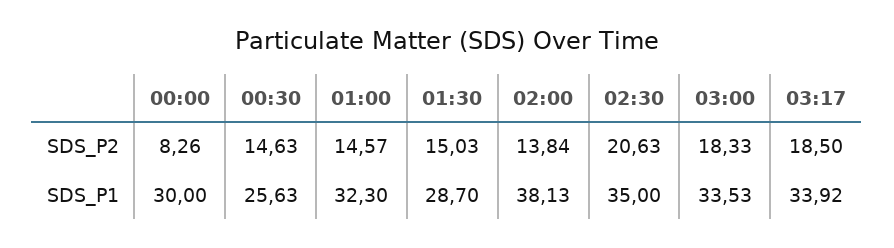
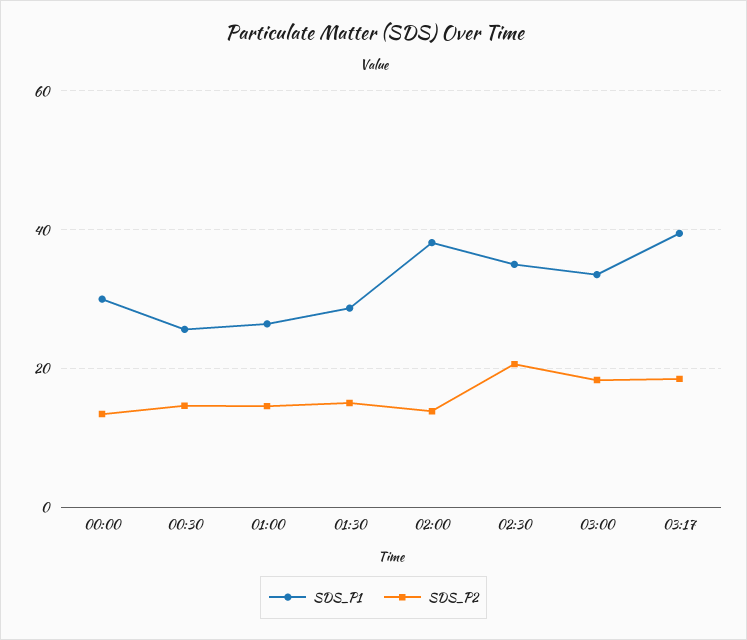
  {
    "SDS_P2": {
-     "00:00": 8.26,
+     "00:00": 14,
      "00:30": 14.63,
      "01:00": 14.57,
      "01:30": 15.03,
      "02:00": 13.84,
      "02:30": 20.63,
      "03:00": 18.33,
      "03:17": 18.5
    },
    "SDS_P1": {
      "00:00": 30,
      "00:30": 25.63,
-     "01:00": 32.3,
+     "01:00": 26,
      "01:30": 28.7,
      "02:00": 38.13,
      "02:30": 35,
      "03:00": 33.53,
-     "03:17": 33.92
+     "03:17": 40
    }
  }

